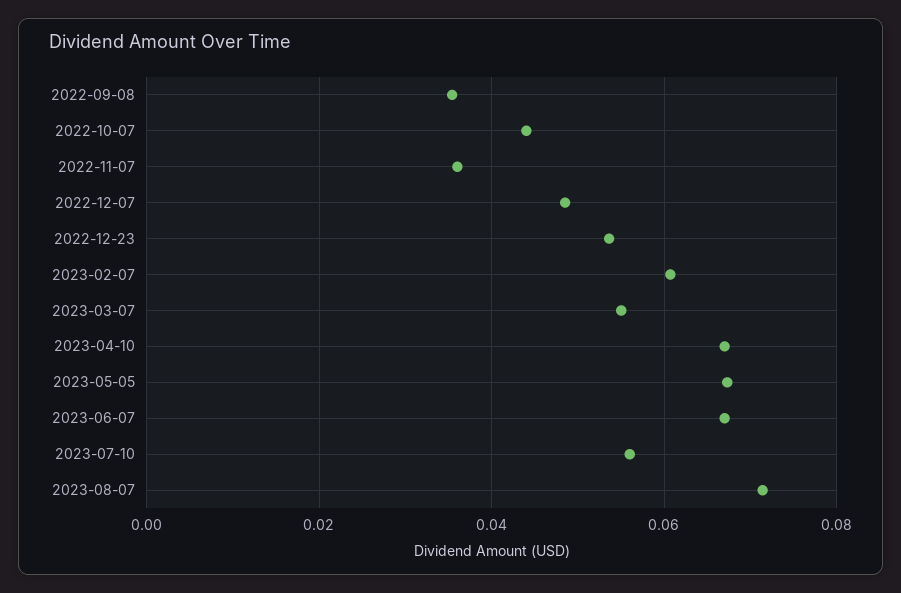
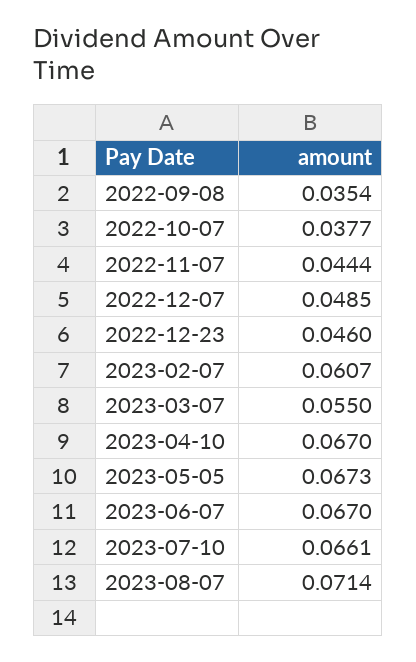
  {
    "2022-09-08": 0.0354,
-   "2022-10-07": 0.044,
+   "2022-10-07": 0.0377,
-   "2022-11-07": 0.036,
+   "2022-11-07": 0.0444,
    "2022-12-07": 0.0485,
-   "2022-12-23": 0.054,
+   "2022-12-23": 0.046,
    "2023-02-07": 0.0607,
    "2023-03-07": 0.055,
    "2023-04-10": 0.067,
    "2023-05-05": 0.0673,
    "2023-06-07": 0.067,
-   "2023-07-10": 0.056,
+   "2023-07-10": 0.0661,
    "2023-08-07": 0.0714
  }

